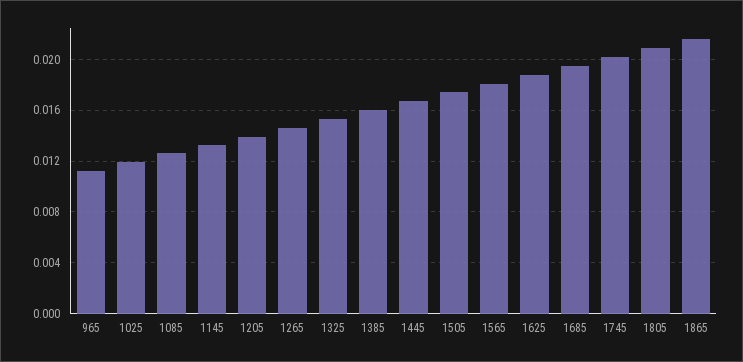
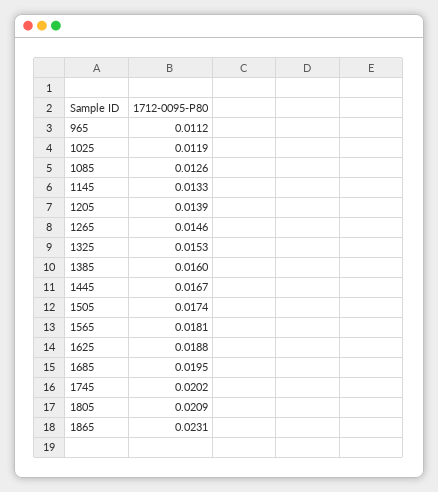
  {
    "965": 0.0112,
    "1025": 0.0119,
    "1085": 0.0126,
    "1145": 0.0133,
    "1205": 0.0139,
    "1265": 0.0146,
    "1325": 0.0153,
    "1385": 0.016,
    "1445": 0.0167,
    "1505": 0.0174,
    "1565": 0.0181,
    "1625": 0.0188,
    "1685": 0.0195,
    "1745": 0.0202,
    "1805": 0.0209,
-   "1865": 0.0215
+   "1865": 0.0231
  }

